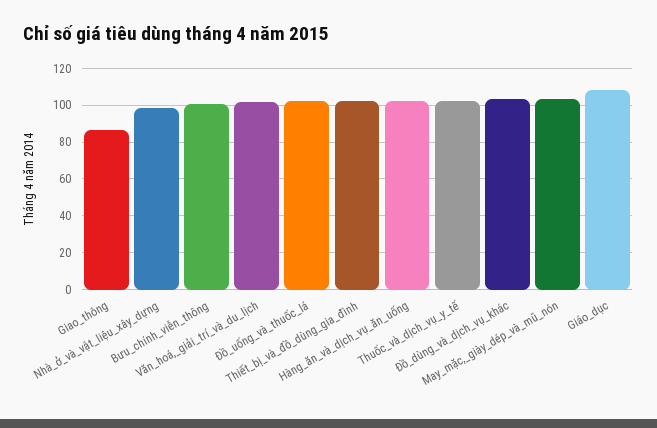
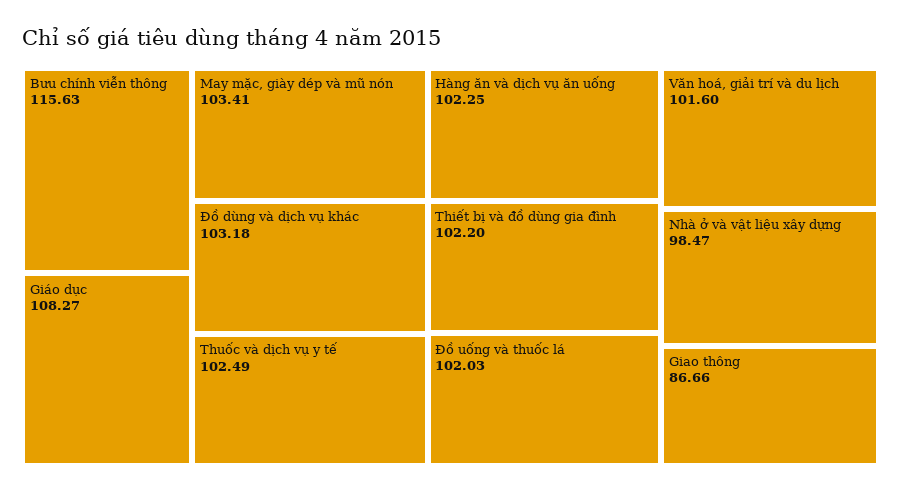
  {
    "Giao_thông": 86.66,
    "Nhà_ở_và_vật_liệu_xây_dựng": 98.47,
-   "Bưu_chính_viễn_thông": 100,
+   "Bưu_chính_viễn_thông": 115.63,
    "Văn_hoá,_giải_trí_và_du_lịch": 101.6,
    "Đồ_uống_và_thuốc_lá": 102.03,
    "Thiết_bị_và_đồ_dùng_gia_đình": 102.2,
    "Hàng_ăn_và_dịch_vụ_ăn_uống": 102.25,
    "Thuốc_và_dịch_vụ_y_tế": 102.49,
    "Đồ_dùng_và_dịch_vụ_khác": 103.18,
    "May_mặc,_giày_dép_và_mũ_nón": 103.41,
    "Giáo_dục": 108.27
  }

